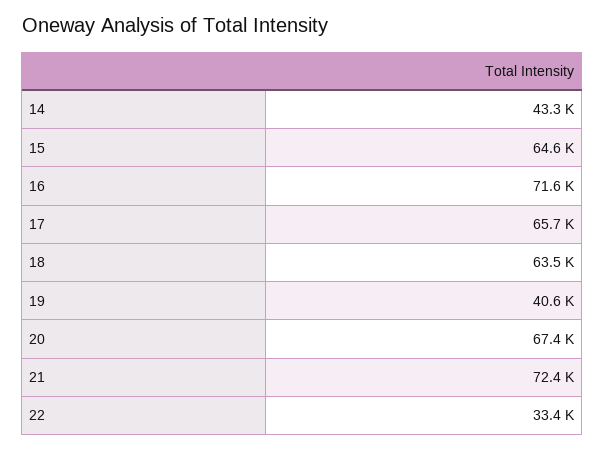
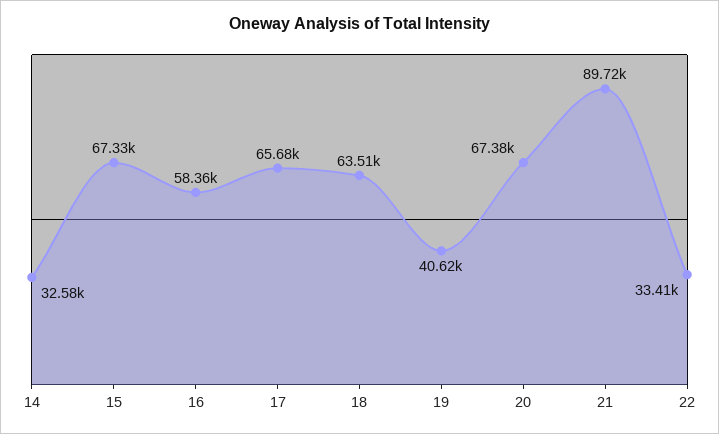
  {
-   "14": 43300,
+   "14": 32580,
-   "15": 64600,
+   "15": 67330,
-   "16": 71600,
+   "16": 58360,
    "17": 65680,
    "18": 63510,
    "19": 40620,
    "20": 67380,
-   "21": 72400,
+   "21": 89720,
    "22": 33410
  }

